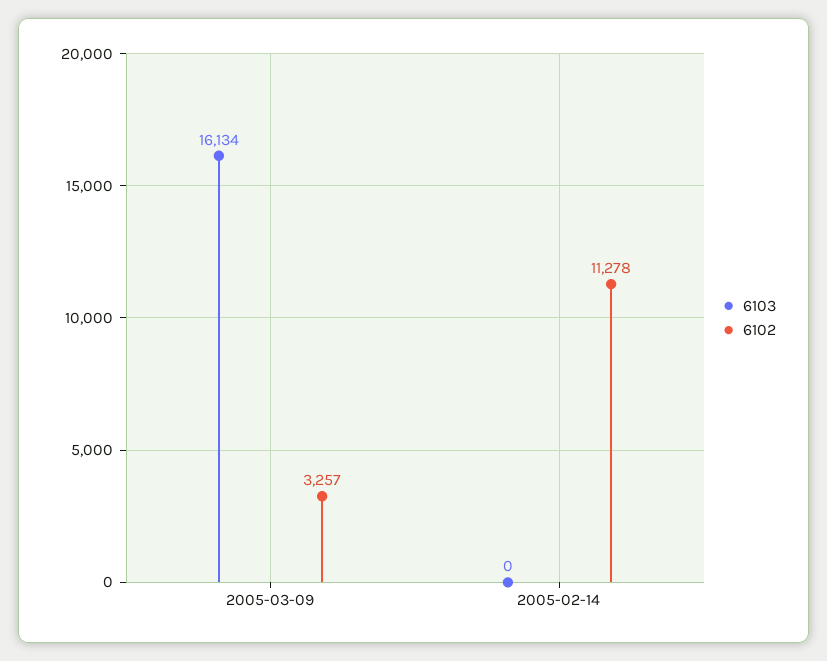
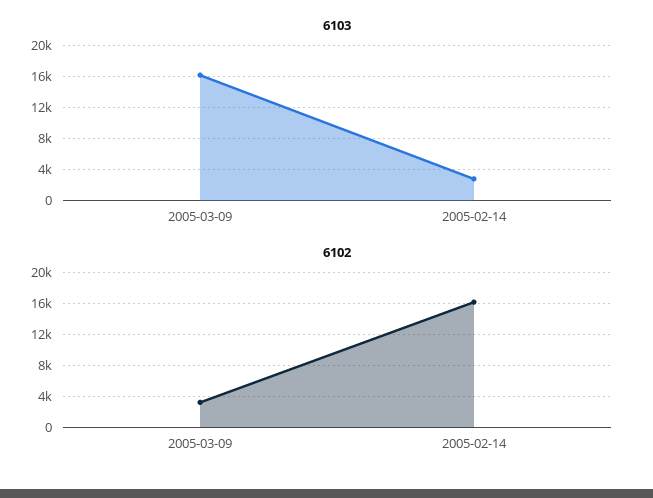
  {
    "6103": {
      "2005-03-09": 16134,
-     "2005-02-14": 0
+     "2005-02-14": 3000
    },
    "6102": {
      "2005-03-09": 3257,
-     "2005-02-14": 11278
+     "2005-02-14": 16000
    }
  }

